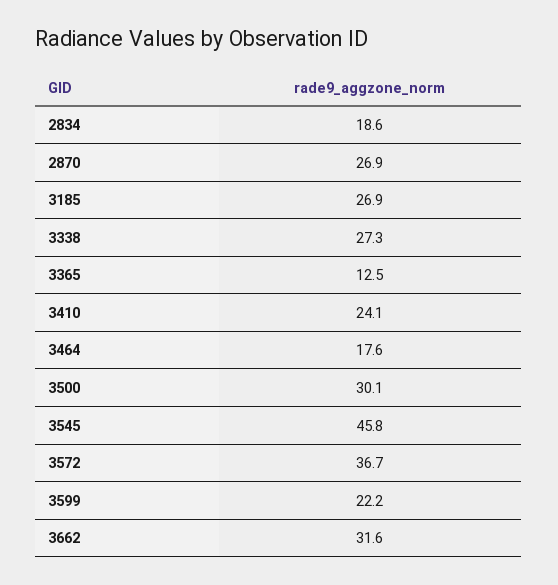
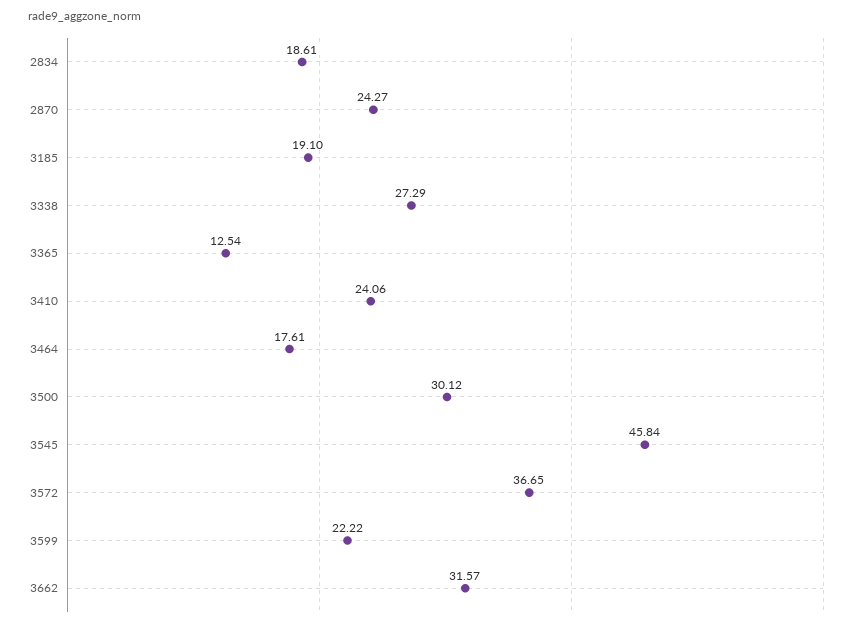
  {
    "2834": 18.61,
-   "2870": 26.9,
+   "2870": 24.27,
-   "3185": 26.9,
+   "3185": 19.1,
    "3338": 27.29,
    "3365": 12.54,
    "3410": 24.06,
    "3464": 17.61,
    "3500": 30.12,
    "3545": 45.84,
    "3572": 36.65,
    "3599": 22.22,
    "3662": 31.57
  }

